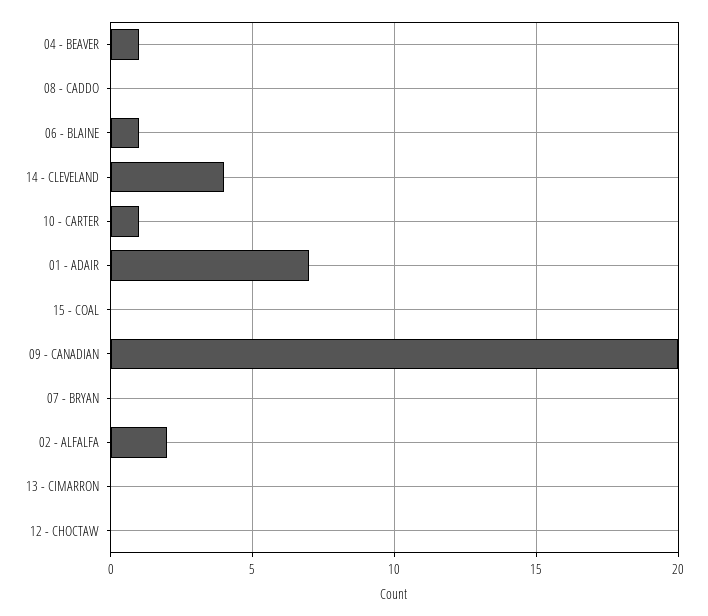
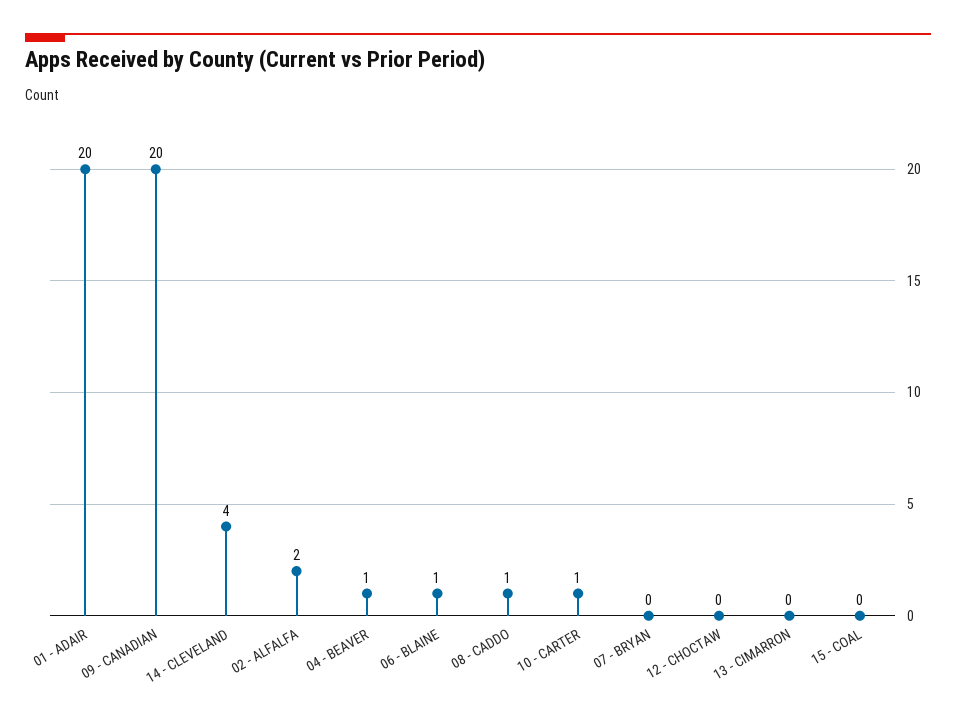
  {
    "04 - BEAVER": 1,
-   "08 - CADDO": 0,
+   "08 - CADDO": 1,
    "06 - BLAINE": 1,
    "14 - CLEVELAND": 4,
    "10 - CARTER": 1,
-   "01 - ADAIR": 7,
+   "01 - ADAIR": 20,
    "15 - COAL": 0,
    "09 - CANADIAN": 20,
    "07 - BRYAN": 0,
    "02 - ALFALFA": 2,
    "13 - CIMARRON": 0,
    "12 - CHOCTAW": 0
  }

